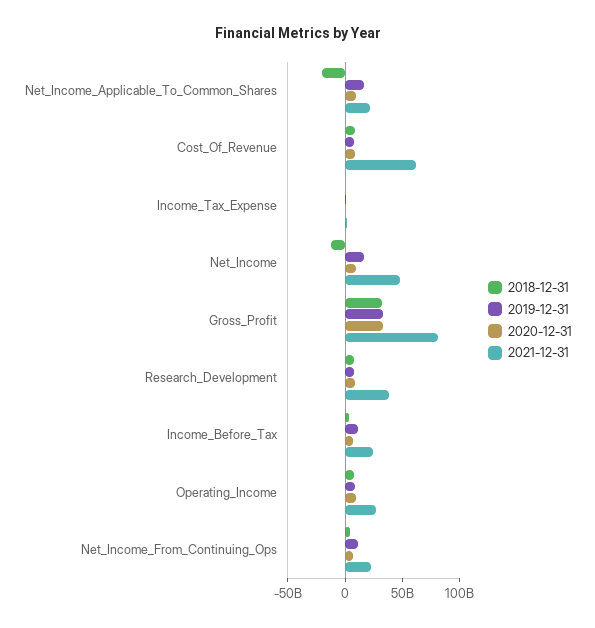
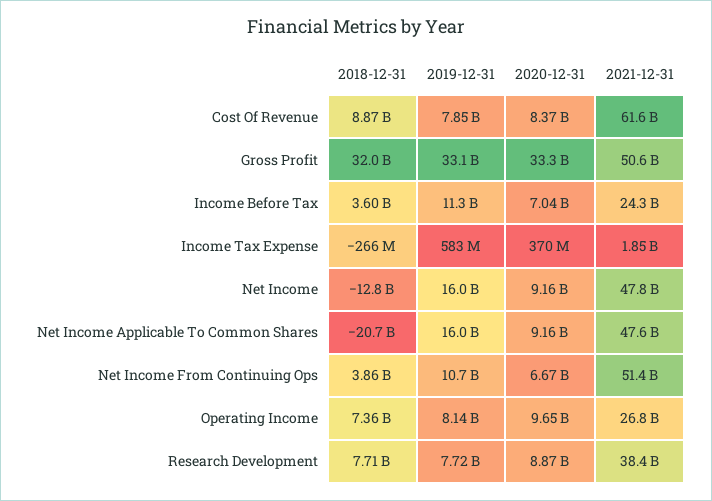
  {
    "2018-12-31": {
      "Net_Income_Applicable_To_Common_Shares": -20700000000,
      "Cost_Of_Revenue": 8870000000,
      "Income_Tax_Expense": -266000000,
      "Net_Income": -12800000000,
      "Gross_Profit": 32000000000,
      "Research_Development": 7710000000,
      "Income_Before_Tax": 3600000000,
      "Operating_Income": 7360000000,
      "Net_Income_From_Continuing_Ops": 3860000000
    },
    "2019-12-31": {
      "Net_Income_Applicable_To_Common_Shares": 16000000000,
      "Cost_Of_Revenue": 7850000000,
      "Income_Tax_Expense": 583000000,
      "Net_Income": 16000000000,
      "Gross_Profit": 33100000000,
      "Research_Development": 7720000000,
      "Income_Before_Tax": 11300000000,
      "Operating_Income": 8140000000,
      "Net_Income_From_Continuing_Ops": 10700000000
    },
    "2020-12-31": {
      "Net_Income_Applicable_To_Common_Shares": 9160000000,
      "Cost_Of_Revenue": 8370000000,
      "Income_Tax_Expense": 370000000,
      "Net_Income": 9160000000,
      "Gross_Profit": 33300000000,
      "Research_Development": 8870000000,
      "Income_Before_Tax": 7040000000,
      "Operating_Income": 9650000000,
      "Net_Income_From_Continuing_Ops": 6670000000
    },
    "2021-12-31": {
-     "Net_Income_Applicable_To_Common_Shares": 20000000000,
+     "Net_Income_Applicable_To_Common_Shares": 47600000000,
      "Cost_Of_Revenue": 61600000000,
      "Income_Tax_Expense": 1850000000,
      "Net_Income": 47800000000,
-     "Gross_Profit": 80000000000,
+     "Gross_Profit": 50600000000,
      "Research_Development": 38400000000,
      "Income_Before_Tax": 24300000000,
      "Operating_Income": 26800000000,
-     "Net_Income_From_Continuing_Ops": 20000000000
+     "Net_Income_From_Continuing_Ops": 51400000000
    }
  }

